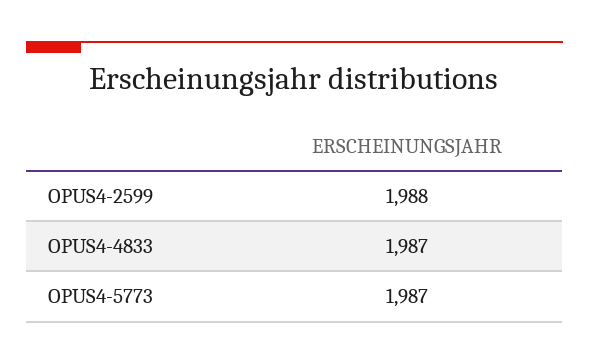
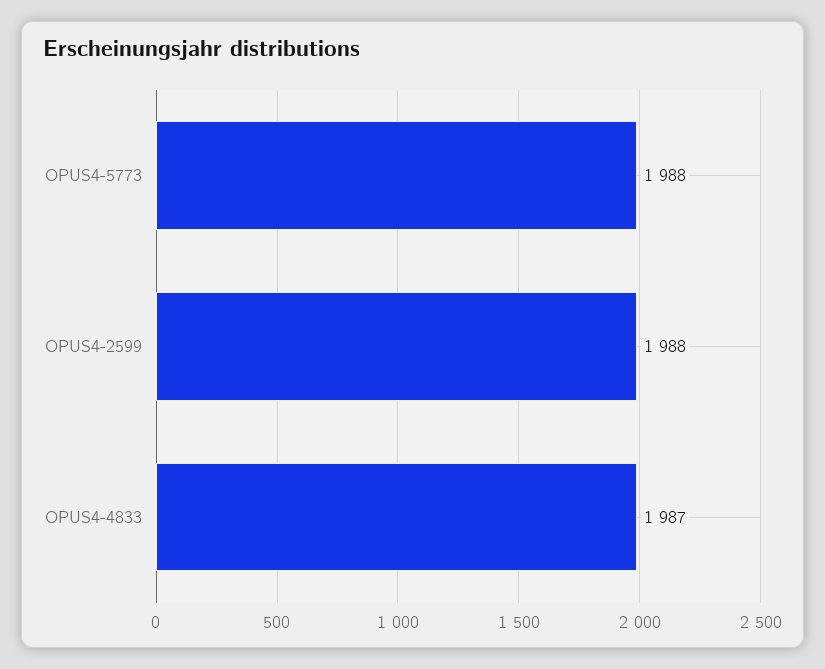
  {
    "OPUS4-2599": 1988,
    "OPUS4-4833": 1987,
-   "OPUS4-5773": 1987
+   "OPUS4-5773": 1988
  }

